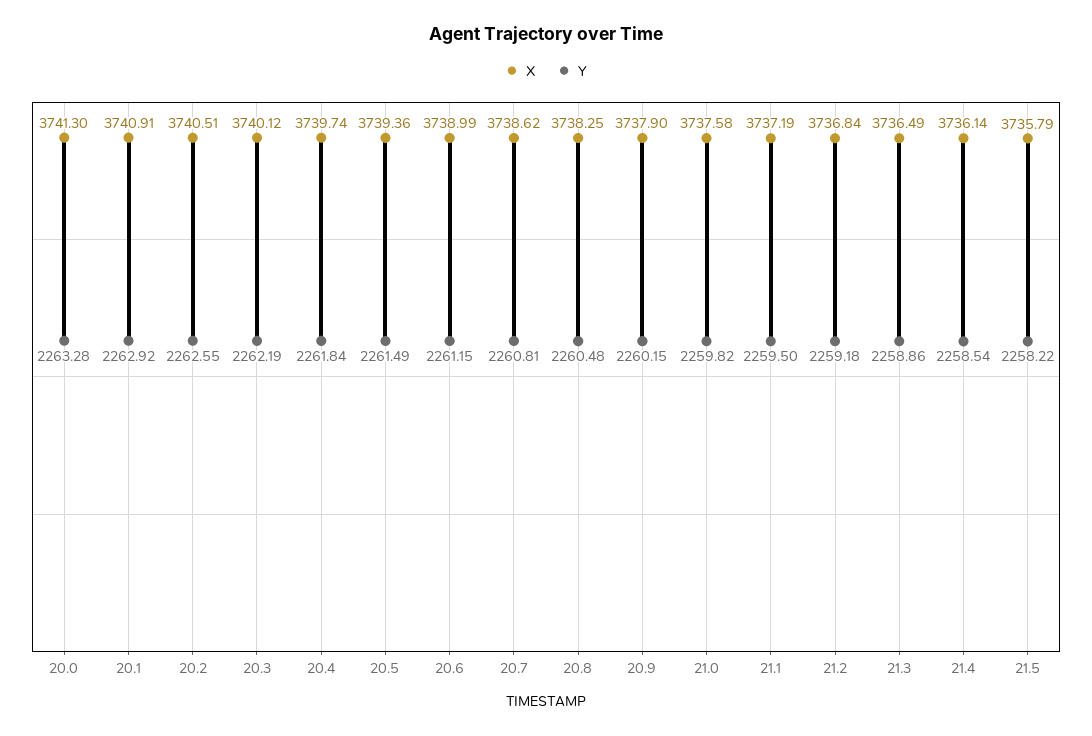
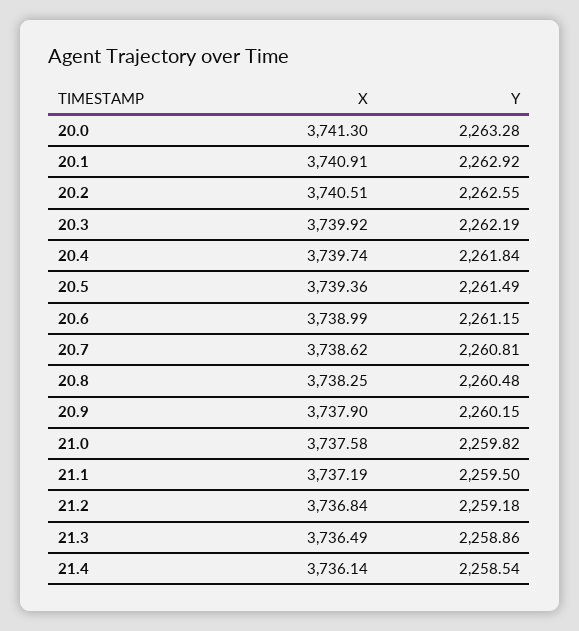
  {
    "X": {
      "20.0": 3741.3,
      "20.1": 3740.91,
      "20.2": 3740.51,
-     "20.3": 3740.12,
+     "20.3": 3739.92,
      "20.4": 3739.74,
      "20.5": 3739.36,
      "20.6": 3738.99,
      "20.7": 3738.62,
      "20.8": 3738.25,
      "20.9": 3737.9,
      "21.0": 3737.58,
      "21.1": 3737.19,
      "21.2": 3736.84,
      "21.3": 3736.49,
-     "21.4": 3736.14,
+     "21.4": 3736.14
-     "21.5": 3735.79
    },
    "Y": {
      "20.0": 2263.28,
      "20.1": 2262.92,
      "20.2": 2262.55,
      "20.3": 2262.19,
      "20.4": 2261.84,
      "20.5": 2261.49,
      "20.6": 2261.15,
      "20.7": 2260.81,
      "20.8": 2260.48,
      "20.9": 2260.15,
      "21.0": 2259.82,
      "21.1": 2259.5,
      "21.2": 2259.18,
      "21.3": 2258.86,
-     "21.4": 2258.54,
+     "21.4": 2258.54
-     "21.5": 2258.22
    }
  }

